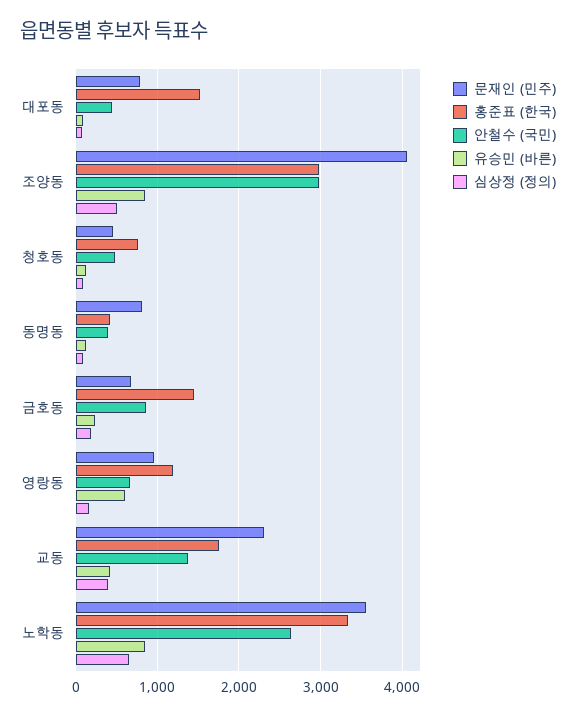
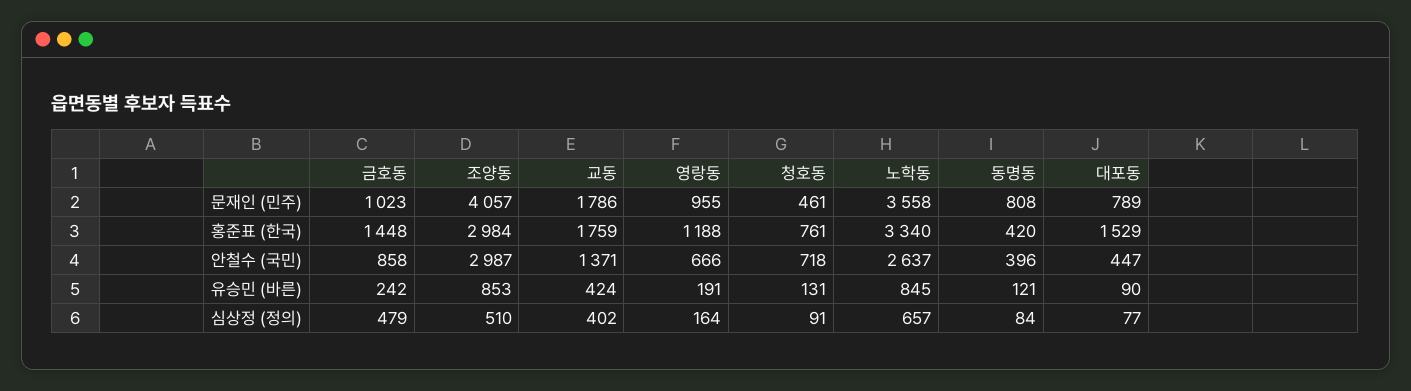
  {
    "문재인 (민주)": {
      "대포동": 789,
      "조양동": 4057,
      "청호동": 461,
      "동명동": 808,
-     "금호동": 700,
+     "금호동": 1023,
      "영랑동": 955,
-     "교동": 2300,
+     "교동": 1786,
      "노학동": 3558
    },
    "홍준표 (한국)": {
      "대포동": 1529,
      "조양동": 2984,
      "청호동": 761,
      "동명동": 420,
      "금호동": 1448,
      "영랑동": 1188,
      "교동": 1759,
      "노학동": 3340
    },
    "안철수 (국민)": {
      "대포동": 447,
      "조양동": 2987,
-     "청호동": 500,
+     "청호동": 718,
      "동명동": 396,
      "금호동": 858,
      "영랑동": 666,
      "교동": 1371,
      "노학동": 2637
    },
    "유승민 (바른)": {
      "대포동": 90,
      "조양동": 853,
      "청호동": 131,
      "동명동": 121,
      "금호동": 242,
-     "영랑동": 600,
+     "영랑동": 191,
      "교동": 424,
      "노학동": 845
    },
    "심상정 (정의)": {
      "대포동": 77,
      "조양동": 510,
      "청호동": 91,
      "동명동": 84,
-     "금호동": 200,
+     "금호동": 479,
      "영랑동": 164,
      "교동": 402,
      "노학동": 657
    }
  }

